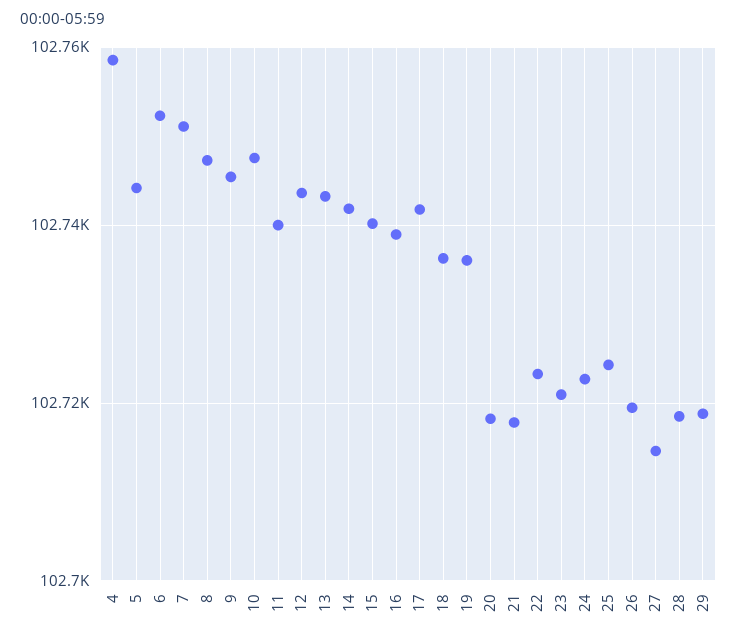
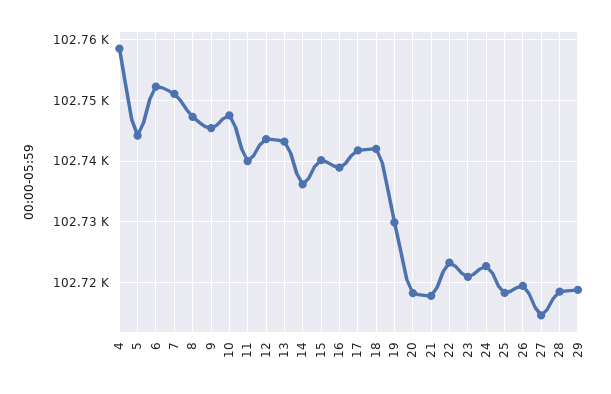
  {
    "4": 102759,
    "5": 102744,
    "6": 102752,
    "7": 102751,
    "8": 102747,
    "9": 102745,
    "10": 102748,
    "11": 102740,
    "12": 102744,
    "13": 102743,
-   "14": 102742,
+   "14": 102736,
    "15": 102740,
    "16": 102739,
    "17": 102742,
-   "18": 102736,
+   "18": 102742,
-   "19": 102736,
+   "19": 102730,
    "20": 102718,
    "21": 102718,
    "22": 102723,
    "23": 102721,
    "24": 102723,
-   "25": 102724,
+   "25": 102718,
    "26": 102719,
    "27": 102715,
    "28": 102719,
    "29": 102719
  }

